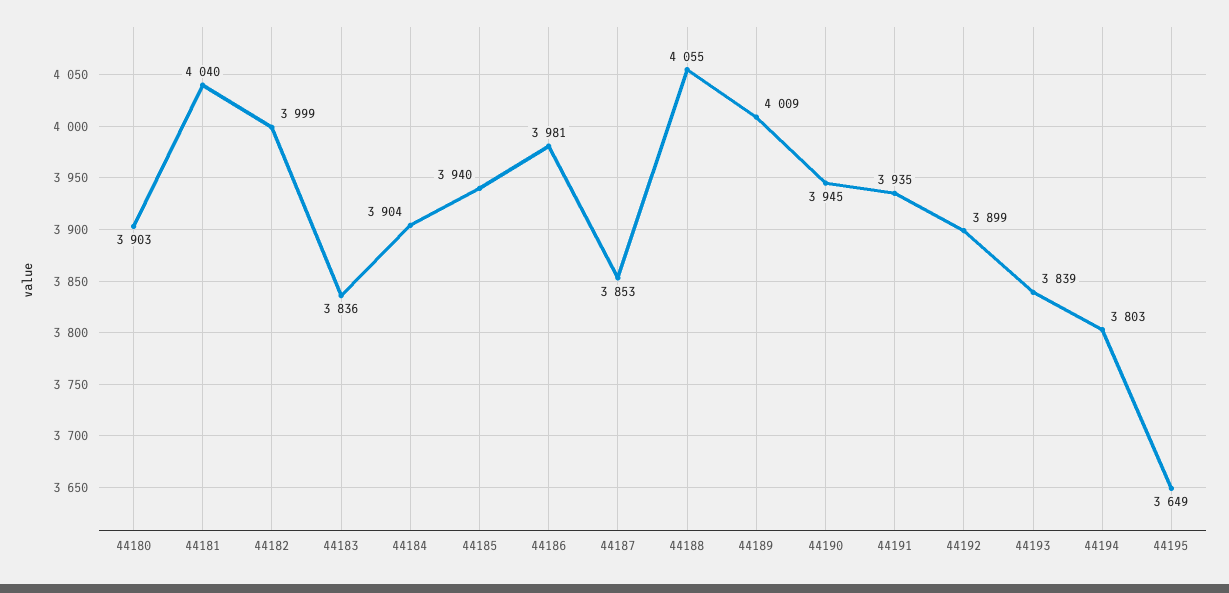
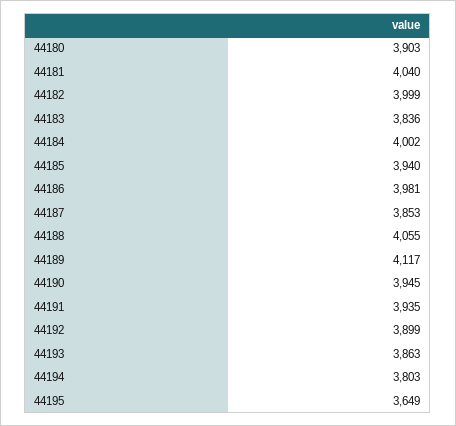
  {
    "44180": 3903,
    "44181": 4040,
    "44182": 3999,
    "44183": 3836,
-   "44184": 3904,
+   "44184": 4002,
    "44185": 3940,
    "44186": 3981,
    "44187": 3853,
    "44188": 4055,
-   "44189": 4009,
+   "44189": 4117,
    "44190": 3945,
    "44191": 3935,
    "44192": 3899,
-   "44193": 3839,
+   "44193": 3863,
    "44194": 3803,
    "44195": 3649
  }

